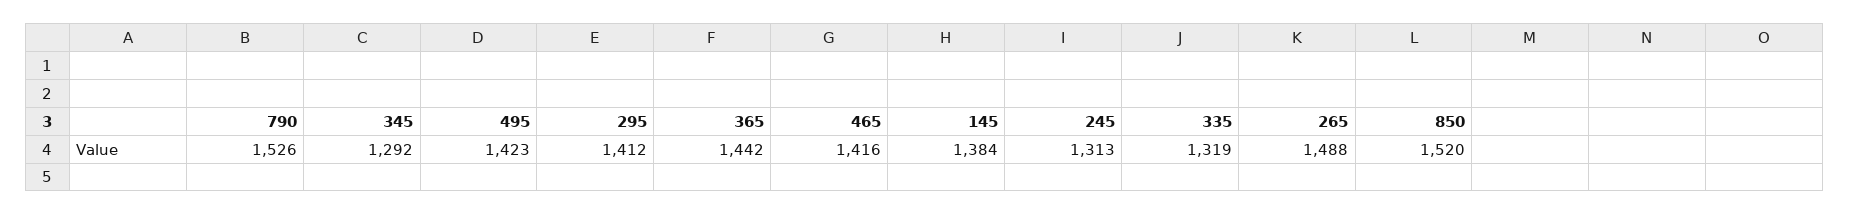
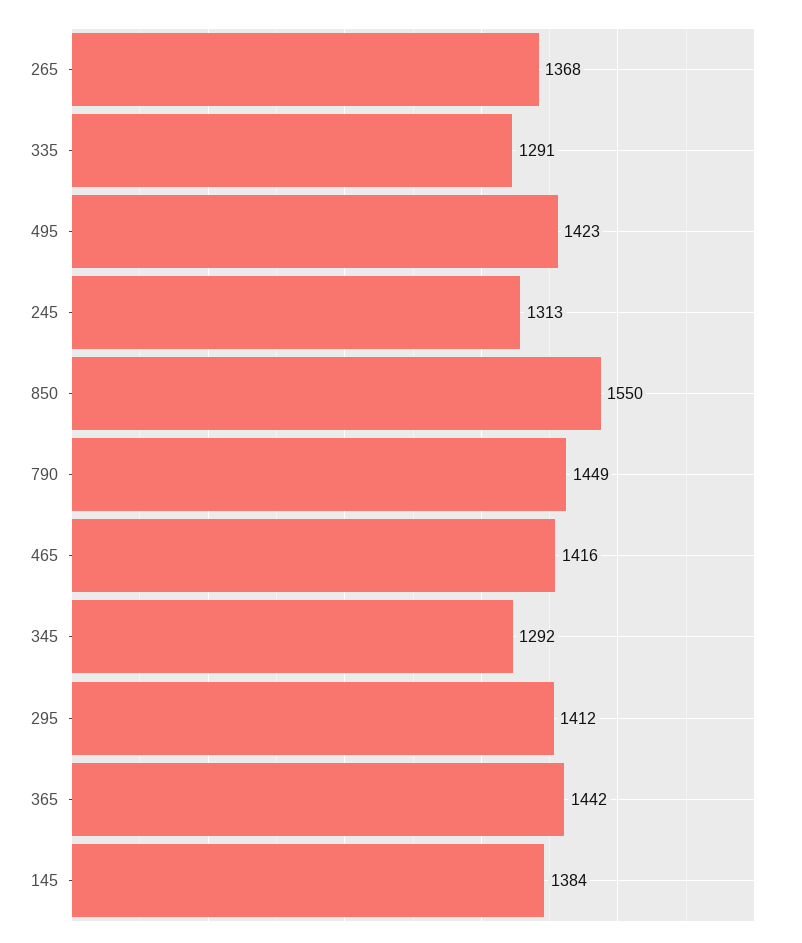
  {
-   "790": 1526,
+   "790": 1449,
    "345": 1292,
    "495": 1423,
    "295": 1412,
    "365": 1442,
    "465": 1416,
    "145": 1384,
    "245": 1313,
-   "335": 1319,
+   "335": 1291,
-   "265": 1488,
+   "265": 1368,
-   "850": 1520
+   "850": 1550
  }

